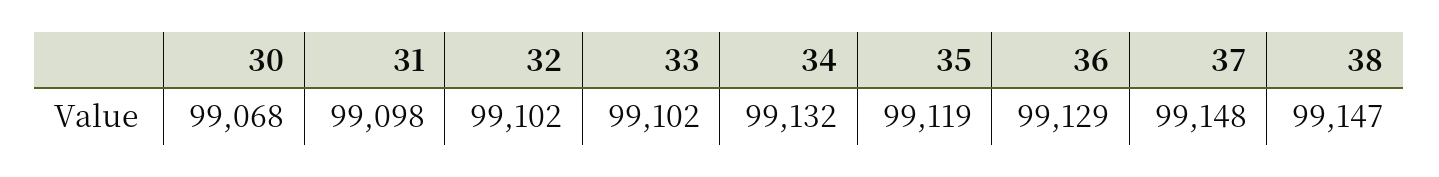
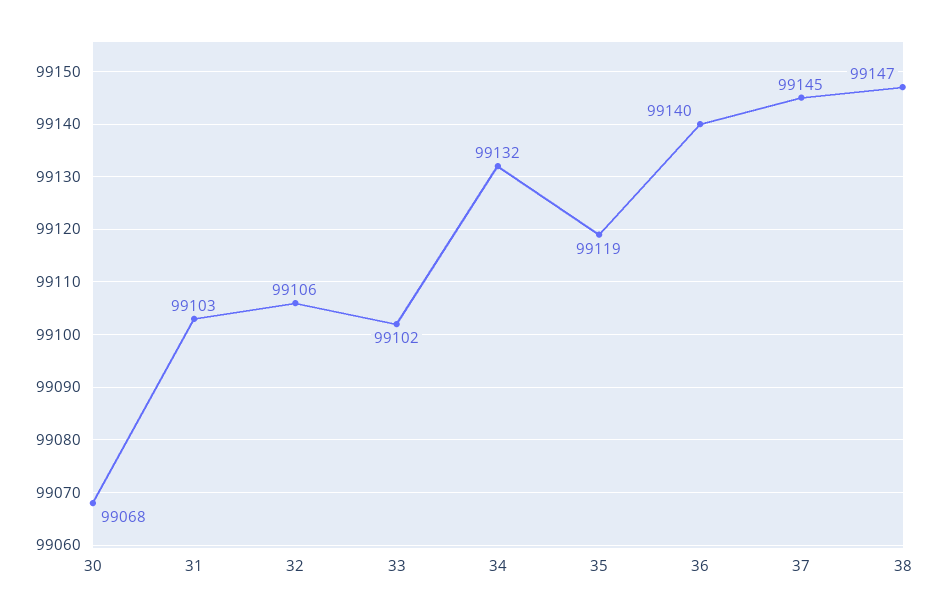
  {
    "30": 99068,
-   "31": 99098,
+   "31": 99103,
-   "32": 99102,
+   "32": 99106,
    "33": 99102,
    "34": 99132,
    "35": 99119,
-   "36": 99129,
+   "36": 99140,
-   "37": 99148,
+   "37": 99145,
    "38": 99147
  }

